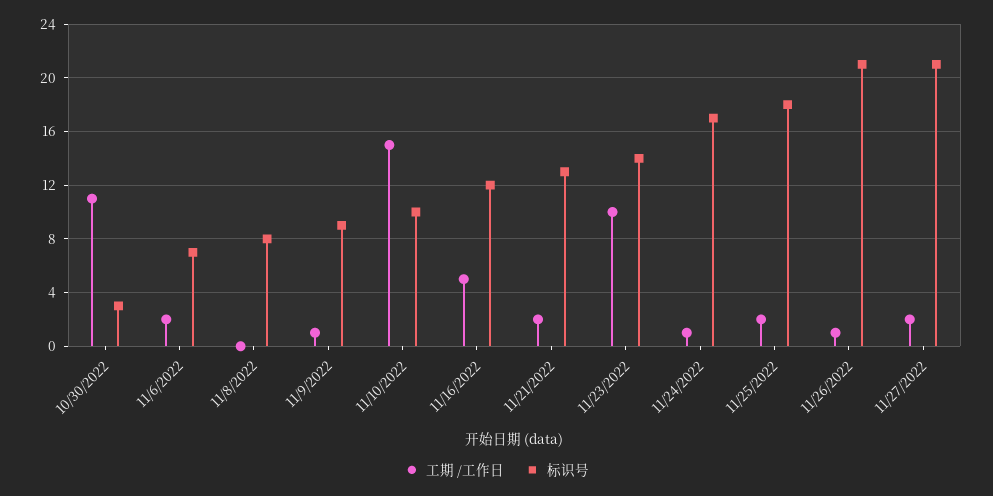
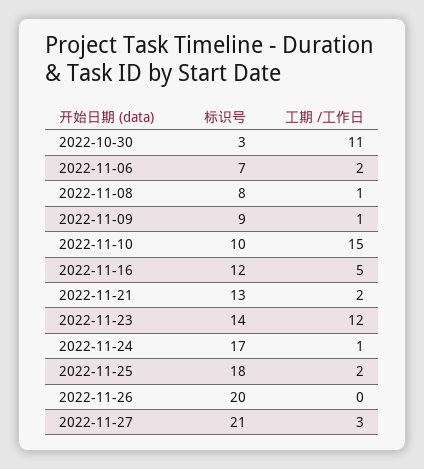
  {
    "工期 /工作日": {
      "10/30/2022": 11,
      "11/6/2022": 2,
-     "11/8/2022": 0,
+     "11/8/2022": 1,
      "11/9/2022": 1,
      "11/10/2022": 15,
      "11/16/2022": 5,
      "11/21/2022": 2,
-     "11/23/2022": 10,
+     "11/23/2022": 12,
      "11/24/2022": 1,
      "11/25/2022": 2,
-     "11/26/2022": 1,
+     "11/26/2022": 0,
-     "11/27/2022": 2
+     "11/27/2022": 3
    },
    "标识号": {
      "10/30/2022": 3,
      "11/6/2022": 7,
      "11/8/2022": 8,
      "11/9/2022": 9,
      "11/10/2022": 10,
      "11/16/2022": 12,
      "11/21/2022": 13,
      "11/23/2022": 14,
      "11/24/2022": 17,
      "11/25/2022": 18,
-     "11/26/2022": 21,
+     "11/26/2022": 20,
      "11/27/2022": 21
    }
  }

